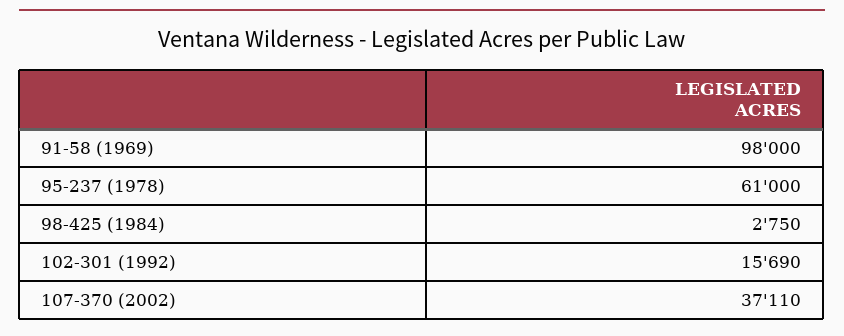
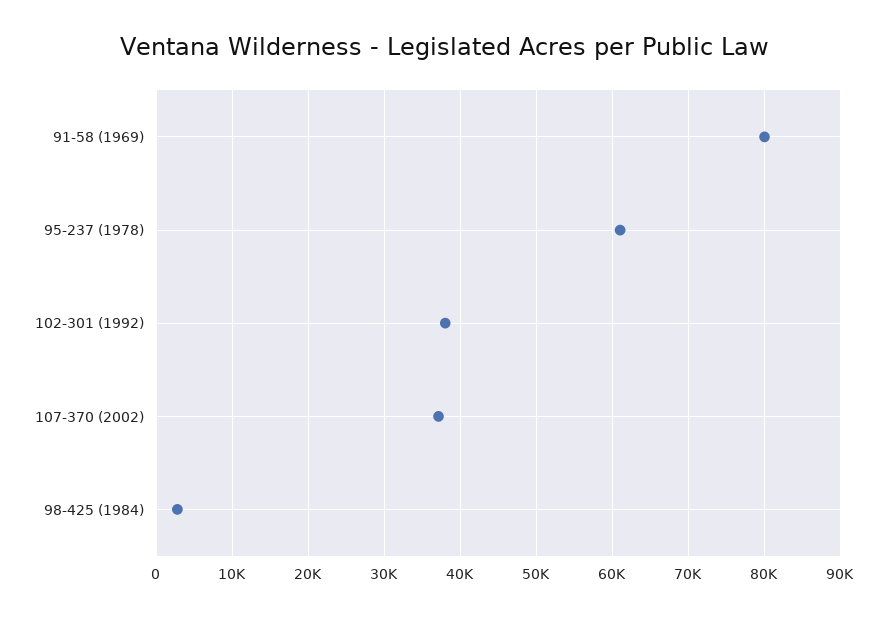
  {
-   "91-58 (1969)": 98000,
+   "91-58 (1969)": 80000,
    "95-237 (1978)": 61000,
    "98-425 (1984)": 2750,
-   "102-301 (1992)": 15690,
+   "102-301 (1992)": 38000,
    "107-370 (2002)": 37110
  }

